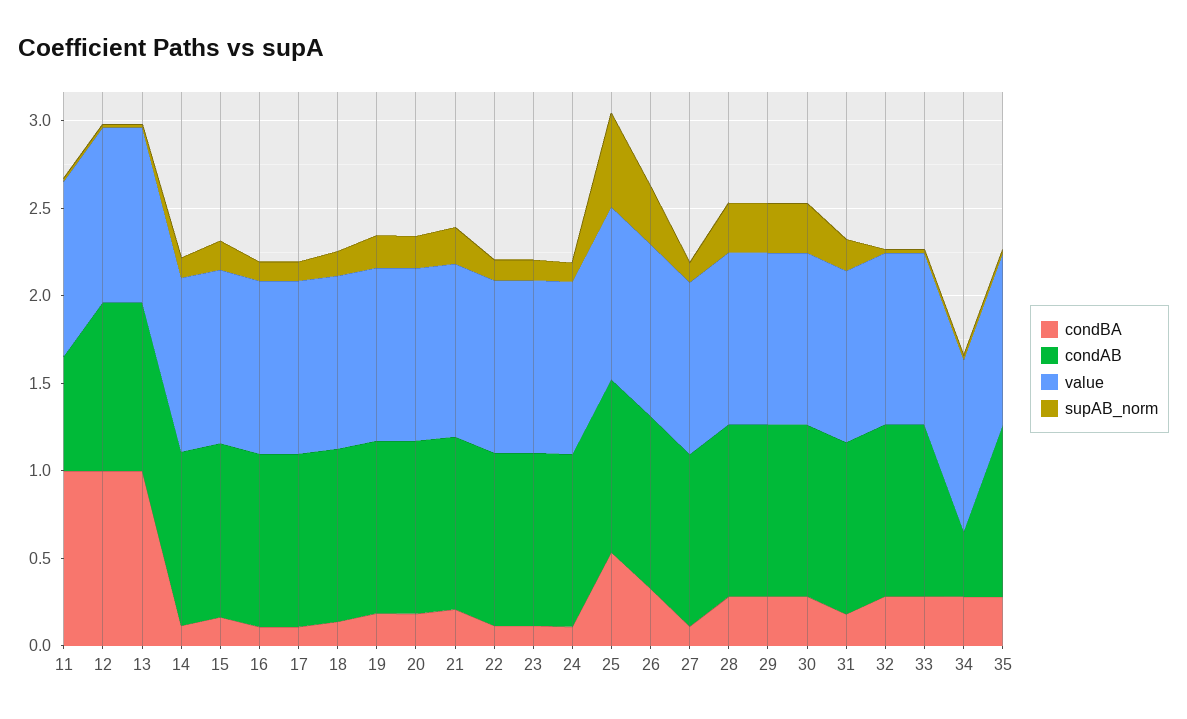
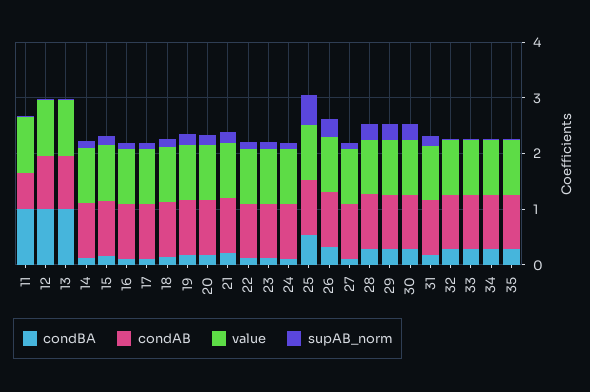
  {
    "condBA": {
      "11": 1,
      "12": 1,
      "13": 1,
      "14": 0.1,
      "15": 0.2,
      "16": 0.1,
      "17": 0.1,
      "18": 0.1,
      "19": 0.2,
      "20": 0.2,
      "21": 0.2,
      "22": 0.1,
      "23": 0.1,
      "24": 0.1,
      "25": 0.5,
      "26": 0.3,
      "27": 0.1,
      "28": 0.3,
      "29": 0.3,
      "30": 0.3,
      "31": 0.2,
      "32": 0.3,
      "33": 0.3,
      "34": 0.3,
      "35": 0.3
    },
    "condAB": {
      "11": 0.7,
      "12": 1,
      "13": 1,
      "14": 1,
      "15": 1,
      "16": 1,
      "17": 1,
      "18": 1,
      "19": 1,
      "20": 1,
      "21": 1,
      "22": 1,
      "23": 1,
      "24": 1,
      "25": 1,
      "26": 1,
      "27": 1,
      "28": 1,
      "29": 1,
      "30": 1,
      "31": 1,
      "32": 1,
      "33": 1,
-     "34": 0.4,
+     "34": 1,
      "35": 1
    },
    "value": {
      "11": 1,
      "12": 1,
      "13": 1,
      "14": 1,
      "15": 1,
      "16": 1,
      "17": 1,
      "18": 1,
      "19": 1,
      "20": 1,
      "21": 1,
      "22": 1,
      "23": 1,
      "24": 1,
      "25": 1,
      "26": 1,
      "27": 1,
      "28": 1,
      "29": 1,
      "30": 1,
      "31": 1,
      "32": 1,
      "33": 1,
      "34": 1,
      "35": 1
    },
    "supAB_norm": {
      "11": 0,
      "12": 0,
      "13": 0,
      "14": 0.1,
      "15": 0.2,
      "16": 0.1,
      "17": 0.1,
      "18": 0.1,
      "19": 0.2,
      "20": 0.2,
      "21": 0.2,
      "22": 0.1,
      "23": 0.1,
      "24": 0.1,
      "25": 0.5,
      "26": 0.3,
      "27": 0.1,
      "28": 0.3,
      "29": 0.3,
      "30": 0.3,
      "31": 0.2,
      "32": 0,
      "33": 0,
      "34": 0,
      "35": 0
    }
  }

